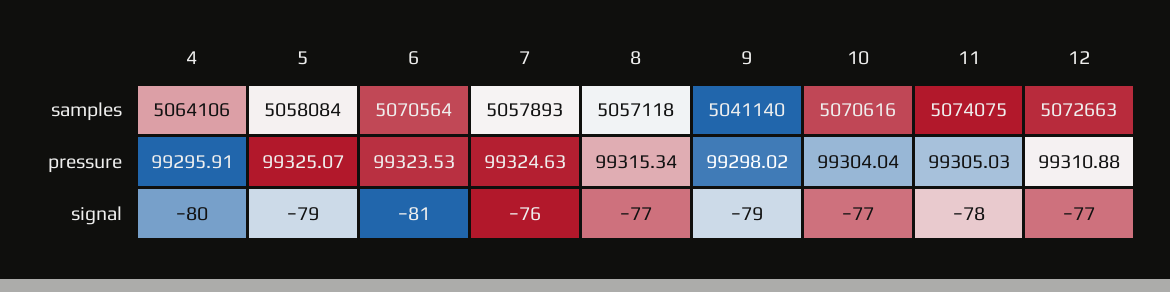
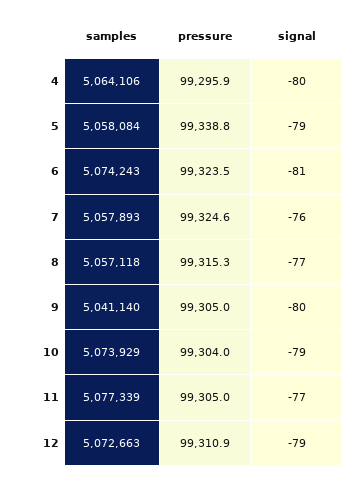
  {
    "4": {
      "samples": 5064106,
      "pressure": 99295.91,
      "signal": -80
    },
    "5": {
      "samples": 5058084,
-     "pressure": 99325.07,
+     "pressure": 99338.8,
      "signal": -79
    },
    "6": {
-     "samples": 5070564,
+     "samples": 5074243,
      "pressure": 99323.53,
      "signal": -81
    },
    "7": {
      "samples": 5057893,
      "pressure": 99324.63,
      "signal": -76
    },
    "8": {
      "samples": 5057118,
      "pressure": 99315.34,
      "signal": -77
    },
    "9": {
      "samples": 5041140,
-     "pressure": 99298.02,
+     "pressure": 99305,
-     "signal": -79
+     "signal": -80
    },
    "10": {
-     "samples": 5070616,
+     "samples": 5073929,
      "pressure": 99304.04,
-     "signal": -77
+     "signal": -79
    },
    "11": {
-     "samples": 5074075,
+     "samples": 5077339,
      "pressure": 99305.03,
-     "signal": -78
+     "signal": -77
    },
    "12": {
      "samples": 5072663,
      "pressure": 99310.88,
-     "signal": -77
+     "signal": -79
    }
  }

